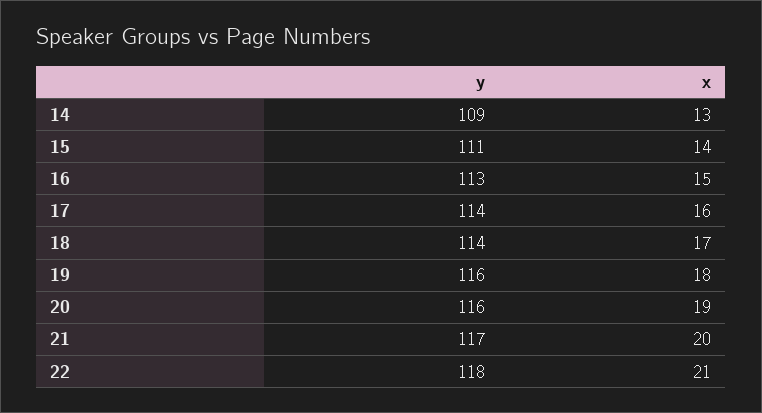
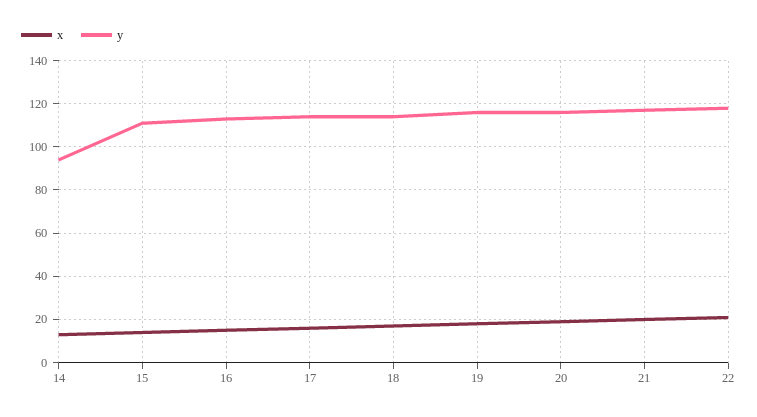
  {
    "y": {
-     "14": 109,
+     "14": 95,
      "15": 111,
      "16": 113,
      "17": 114,
      "18": 114,
      "19": 116,
      "20": 116,
      "21": 117,
      "22": 118
    },
    "x": {
      "14": 13,
      "15": 14,
      "16": 15,
      "17": 16,
      "18": 17,
      "19": 18,
      "20": 19,
      "21": 20,
      "22": 21
    }
  }

